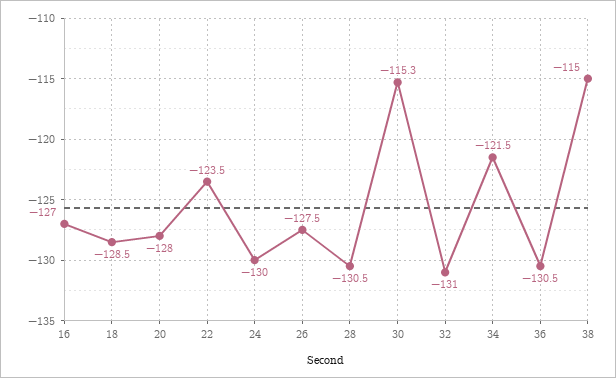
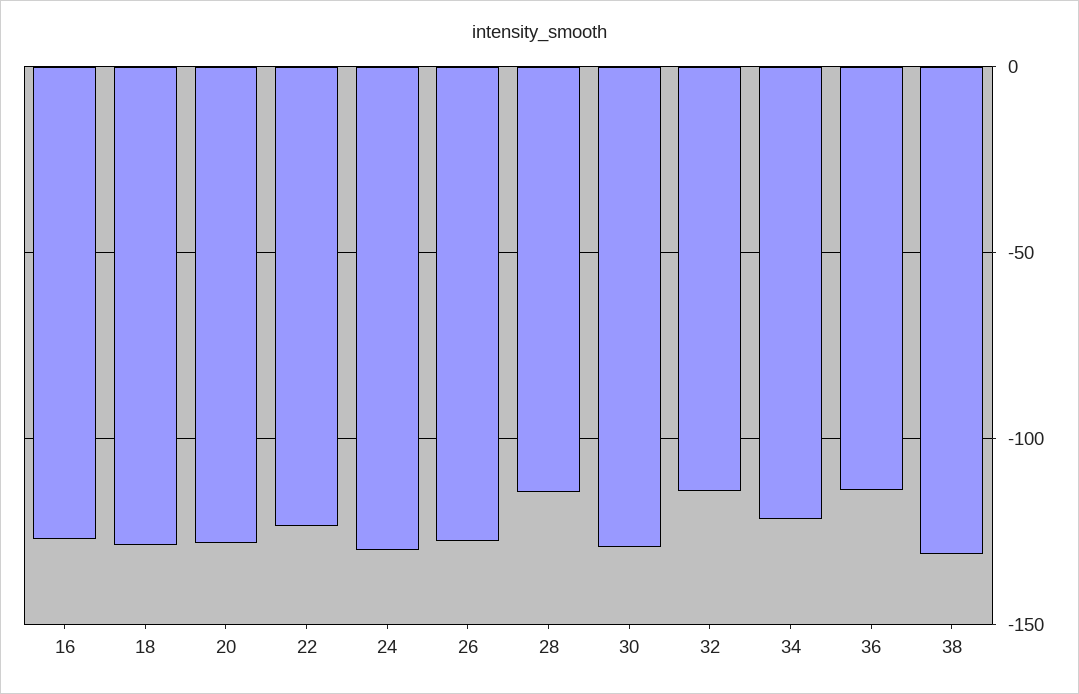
  {
    "16": -127,
    "18": -128.5,
    "20": -128,
    "22": -123.5,
    "24": -130,
    "26": -127.5,
-   "28": -130.5,
+   "28": -115,
-   "30": -115.3,
+   "30": -130,
-   "32": -131,
+   "32": -115,
    "34": -121.5,
-   "36": -130.5,
+   "36": -115,
-   "38": -115
+   "38": -130
  }

